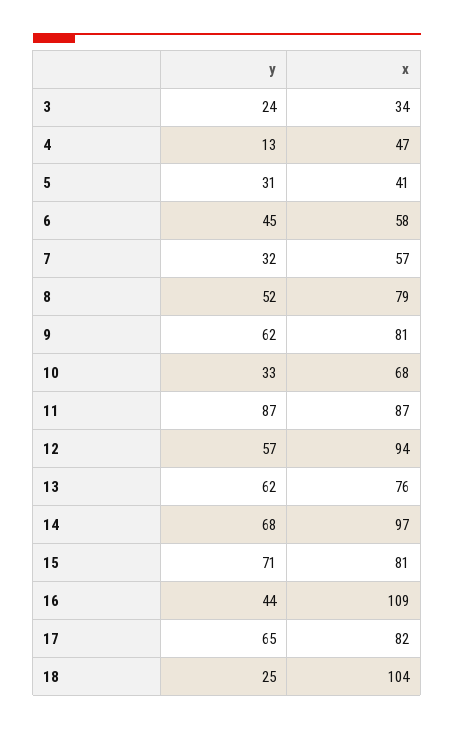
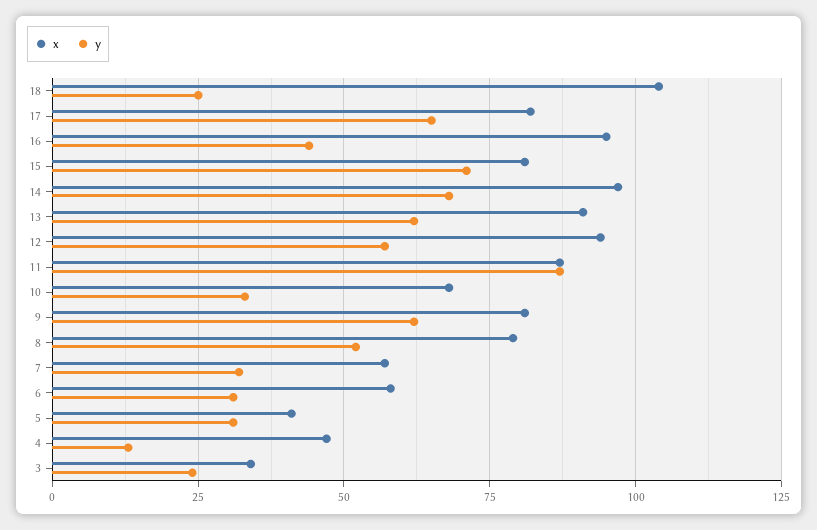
  {
    "y": {
      "3": 24,
      "4": 13,
      "5": 31,
-     "6": 45,
+     "6": 30,
      "7": 32,
      "8": 52,
      "9": 62,
      "10": 33,
      "11": 87,
      "12": 57,
      "13": 62,
      "14": 68,
      "15": 71,
      "16": 44,
      "17": 65,
      "18": 25
    },
    "x": {
      "3": 34,
      "4": 47,
      "5": 41,
      "6": 58,
      "7": 57,
      "8": 79,
      "9": 81,
      "10": 68,
      "11": 87,
      "12": 94,
-     "13": 76,
+     "13": 90,
      "14": 97,
      "15": 81,
-     "16": 109,
+     "16": 95,
      "17": 82,
      "18": 104
    }
  }

